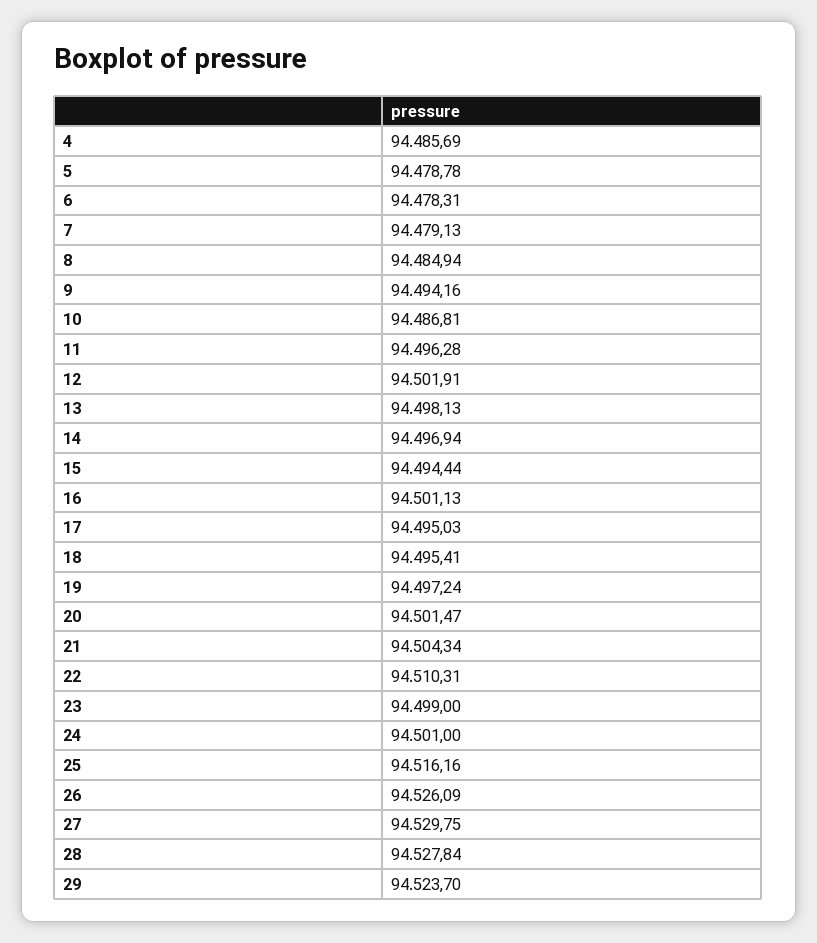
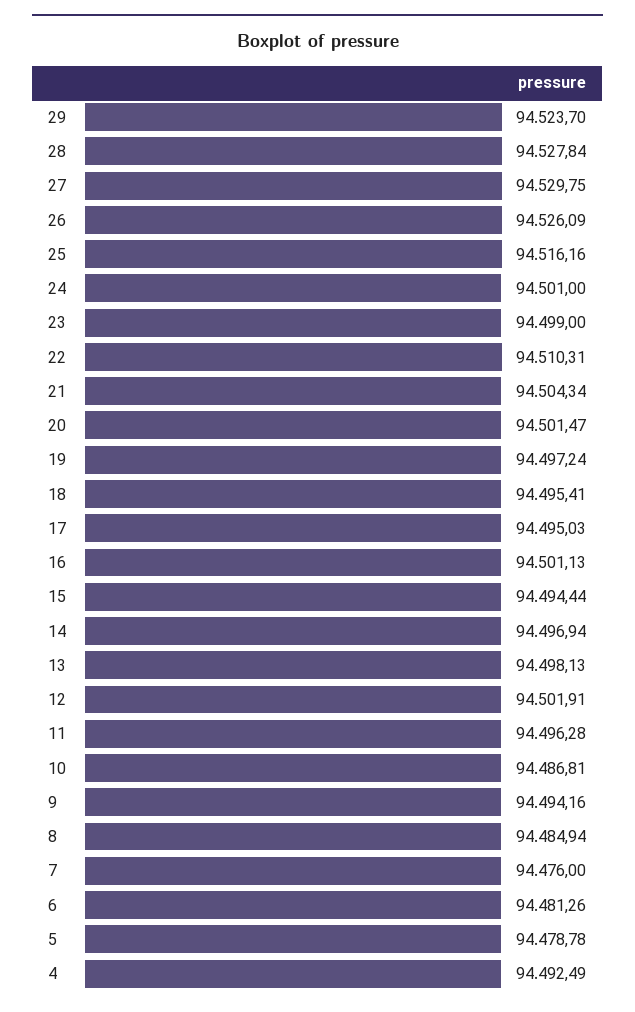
  {
-   "4": 94485.69,
+   "4": 94492.49,
    "5": 94478.78,
-   "6": 94478.31,
+   "6": 94481.26,
-   "7": 94479.13,
+   "7": 94476,
    "8": 94484.94,
    "9": 94494.16,
    "10": 94486.81,
    "11": 94496.28,
    "12": 94501.91,
    "13": 94498.13,
    "14": 94496.94,
    "15": 94494.44,
    "16": 94501.13,
    "17": 94495.03,
    "18": 94495.41,
    "19": 94497.24,
    "20": 94501.47,
    "21": 94504.34,
    "22": 94510.31,
    "23": 94499,
    "24": 94501,
    "25": 94516.16,
    "26": 94526.09,
    "27": 94529.75,
    "28": 94527.84,
    "29": 94523.7
  }

